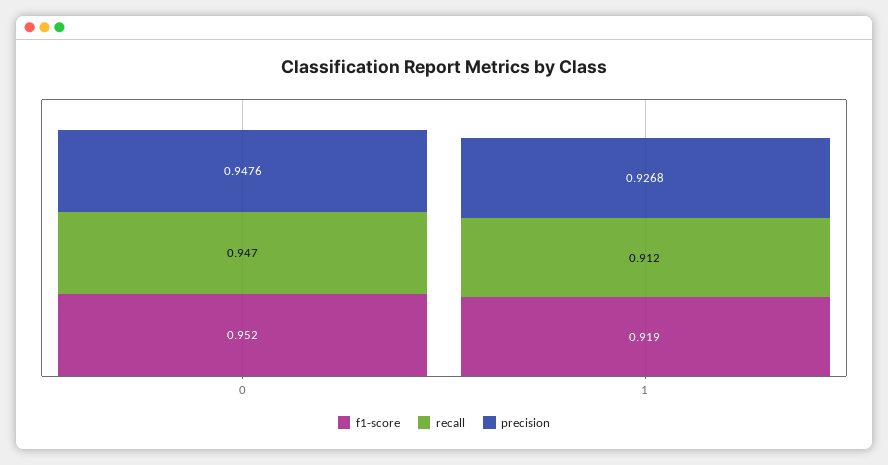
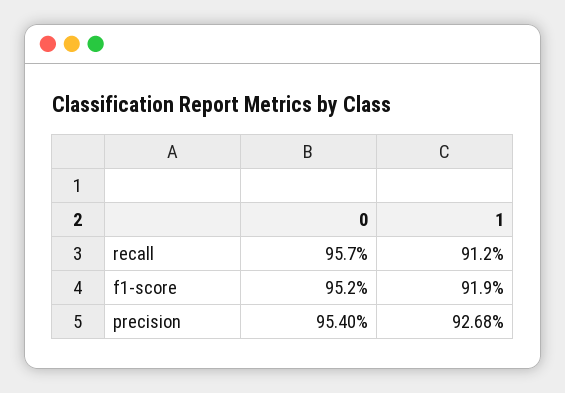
  {
    "f1-score": {
      "0": 0.952,
      "1": 0.919
    },
    "recall": {
-     "0": 0.947,
+     "0": 0.957,
      "1": 0.912
    },
    "precision": {
-     "0": 0.9476,
+     "0": 0.954,
      "1": 0.9268
    }
  }

